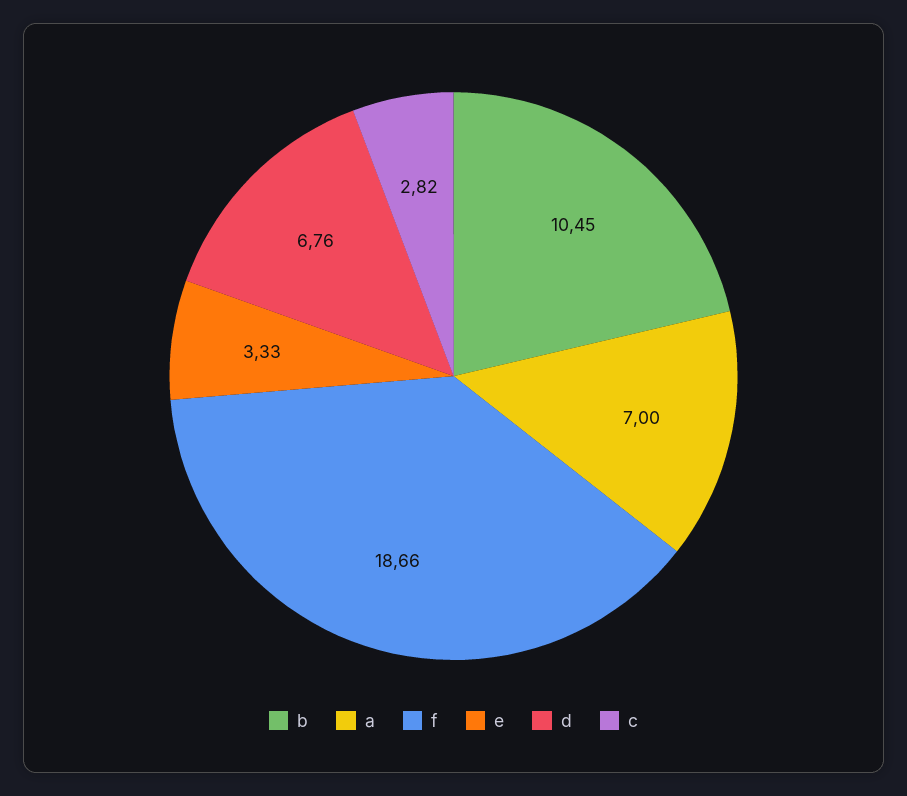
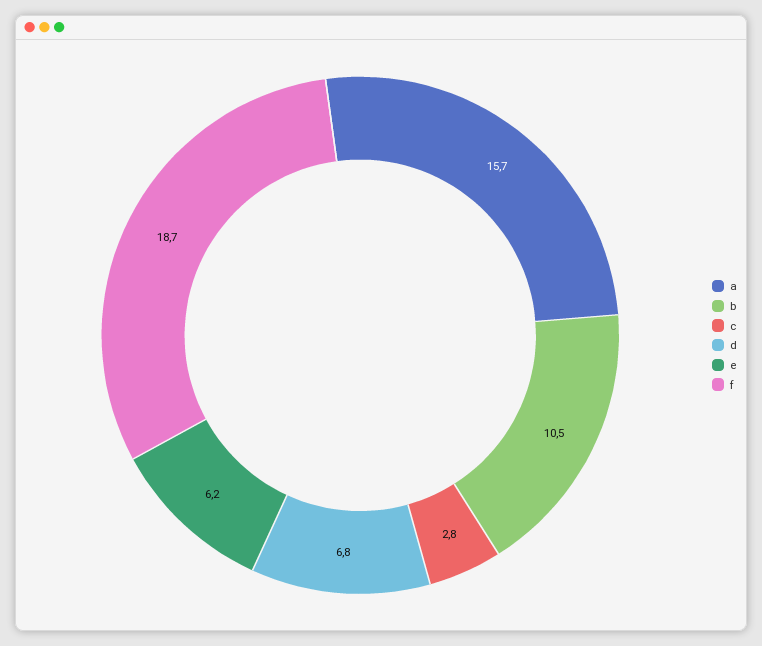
  {
    "b": 10.45,
-   "a": 7,
+   "a": 15.7,
    "f": 18.66,
-   "e": 3.33,
+   "e": 6.2,
    "d": 6.76,
    "c": 2.82
  }

